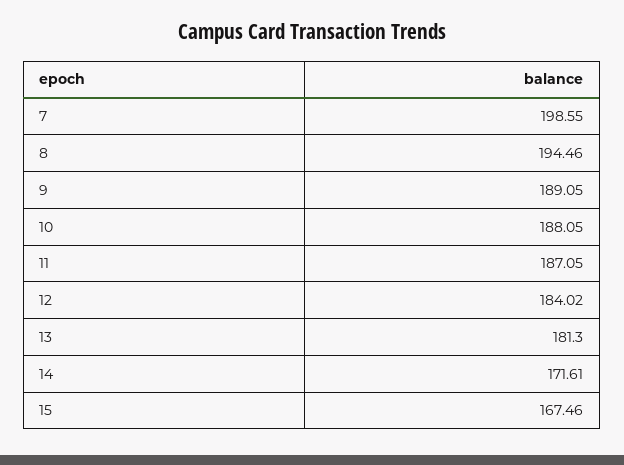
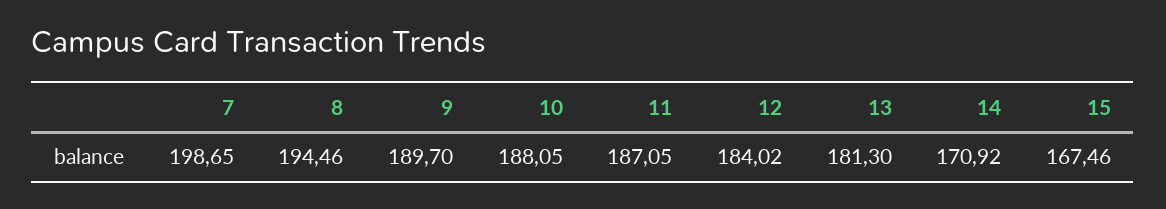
  {
-   "7": 198.55,
+   "7": 198.65,
    "8": 194.46,
-   "9": 189.05,
+   "9": 189.7,
    "10": 188.05,
    "11": 187.05,
    "12": 184.02,
    "13": 181.3,
-   "14": 171.61,
+   "14": 170.92,
    "15": 167.46
  }

